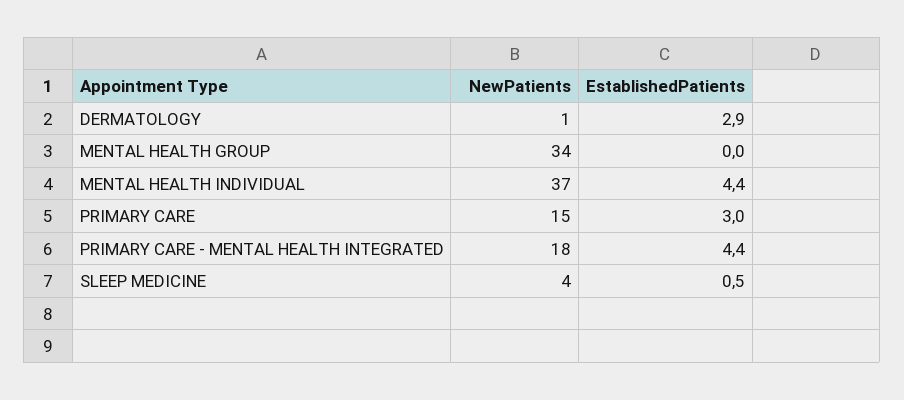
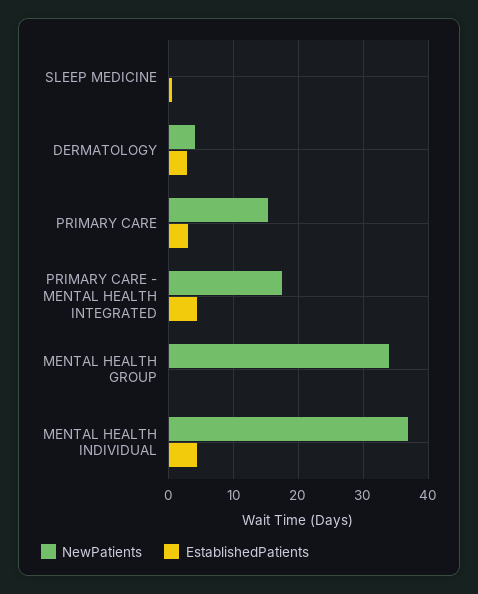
  {
    "NewPatients": {
-     "DERMATOLOGY": 1,
+     "DERMATOLOGY": 4,
      "MENTAL HEALTH GROUP": 34,
      "MENTAL HEALTH INDIVIDUAL": 37,
      "PRIMARY CARE": 15,
      "PRIMARY CARE - MENTAL HEALTH INTEGRATED": 18,
-     "SLEEP MEDICINE": 4
+     "SLEEP MEDICINE": 0
    },
    "EstablishedPatients": {
      "DERMATOLOGY": 2.9,
      "MENTAL HEALTH GROUP": 0,
      "MENTAL HEALTH INDIVIDUAL": 4.4,
      "PRIMARY CARE": 3,
      "PRIMARY CARE - MENTAL HEALTH INTEGRATED": 4.4,
      "SLEEP MEDICINE": 0.5
    }
  }

